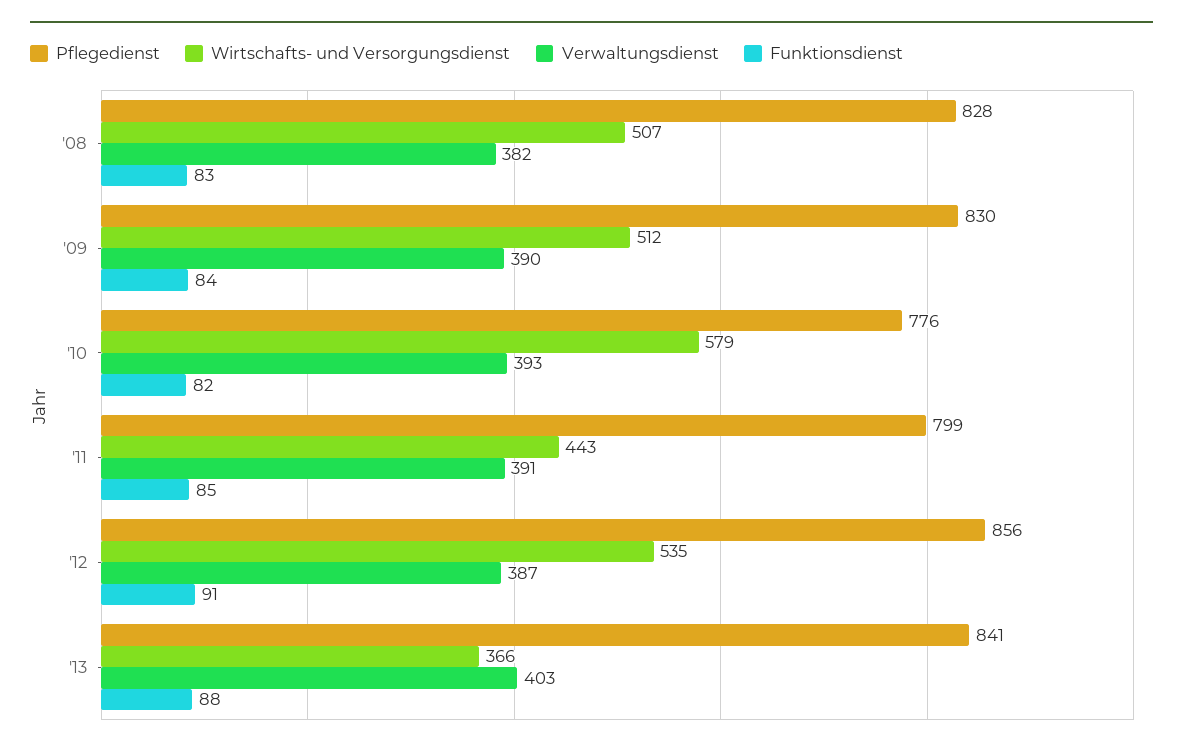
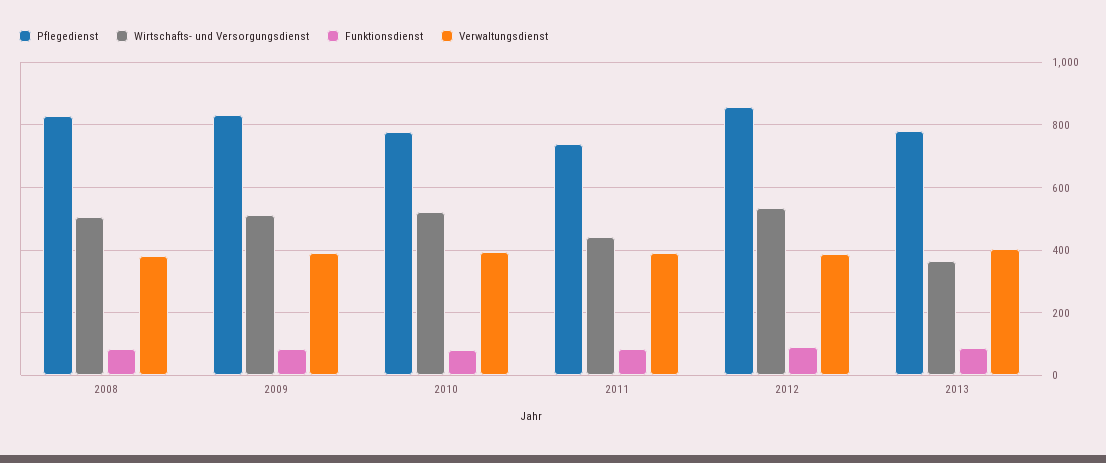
  {
    "Pflegedienst": {
      "'08": 828,
      "'09": 830,
      "'10": 776,
-     "'11": 799,
+     "'11": 740,
      "'12": 856,
-     "'13": 841
+     "'13": 780
    },
    "Wirtschafts- und Versorgungsdienst": {
      "'08": 507,
      "'09": 512,
-     "'10": 579,
+     "'10": 520,
      "'11": 443,
      "'12": 535,
      "'13": 366
    },
    "Verwaltungsdienst": {
      "'08": 382,
      "'09": 390,
      "'10": 393,
      "'11": 391,
      "'12": 387,
      "'13": 403
    },
    "Funktionsdienst": {
      "'08": 83,
      "'09": 84,
      "'10": 82,
      "'11": 85,
      "'12": 91,
      "'13": 88
    }
  }

